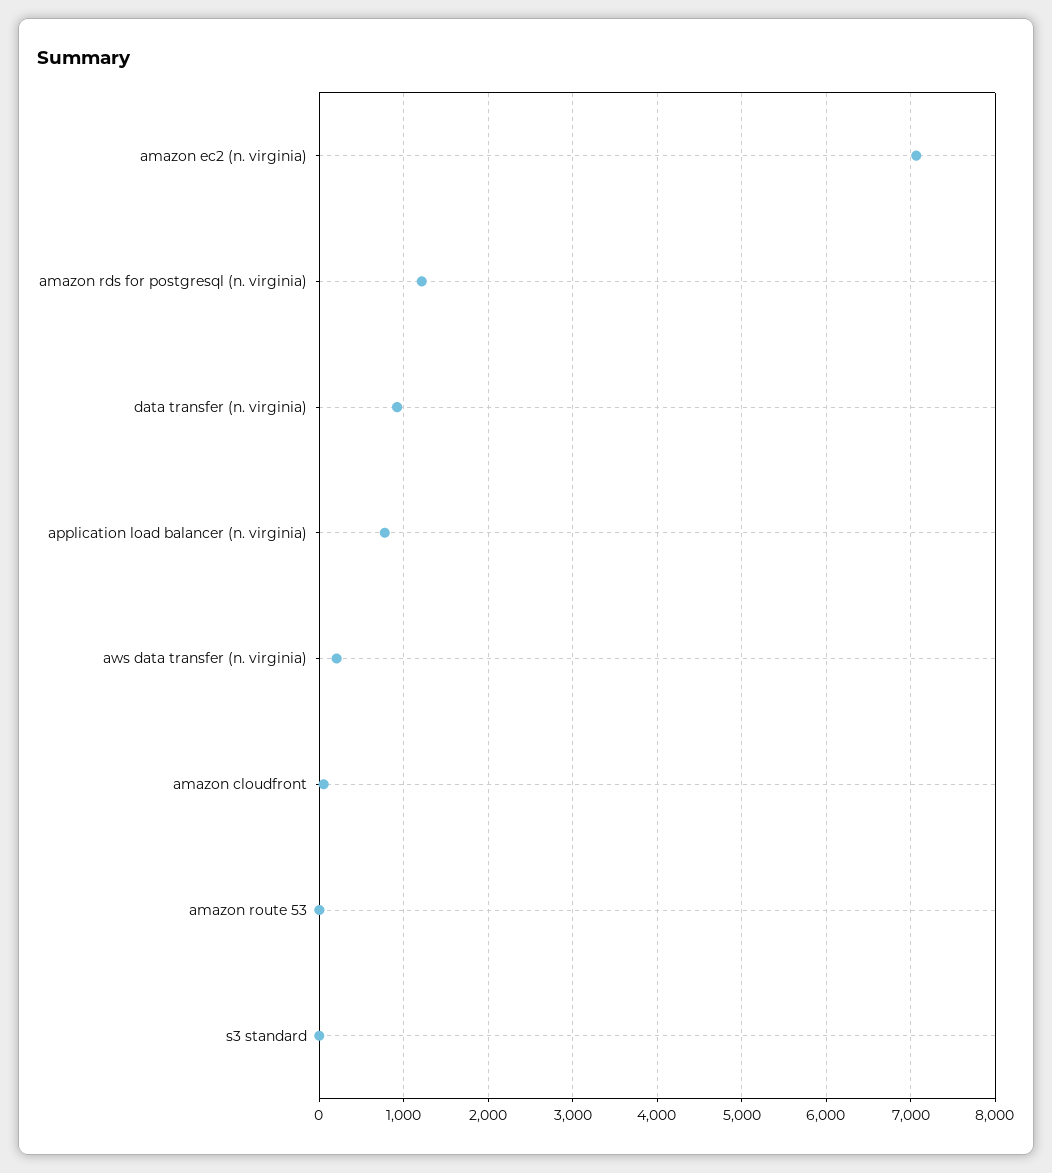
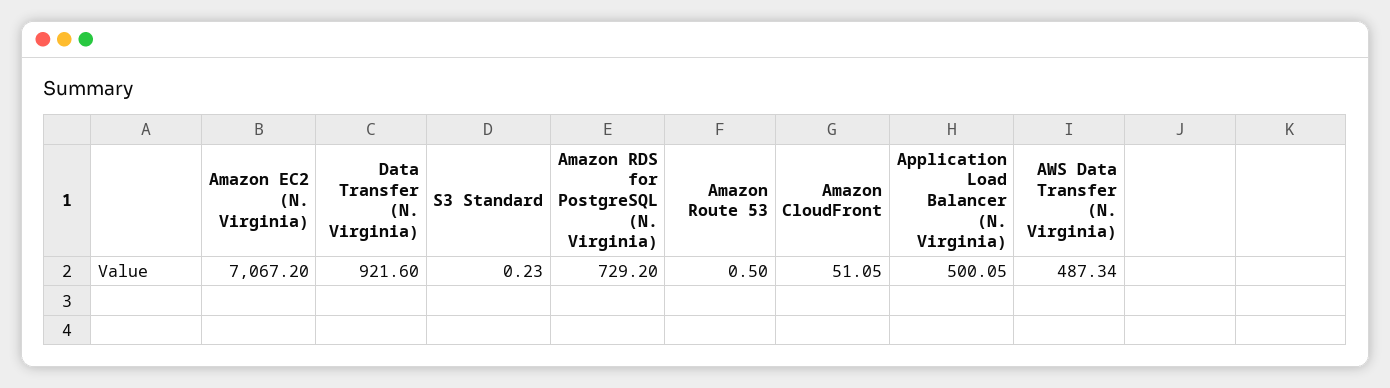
  {
    "amazon ec2 (n. virginia)": 7067.2,
-   "amazon rds for postgresql (n. virginia)": 1200,
+   "amazon rds for postgresql (n. virginia)": 729.2,
    "data transfer (n. virginia)": 921.6,
-   "application load balancer (n. virginia)": 800,
+   "application load balancer (n. virginia)": 500.05,
-   "aws data transfer (n. virginia)": 200,
+   "aws data transfer (n. virginia)": 487.34,
    "amazon cloudfront": 51.05,
    "amazon route 53": 0.5,
    "s3 standard": 0.23
  }

